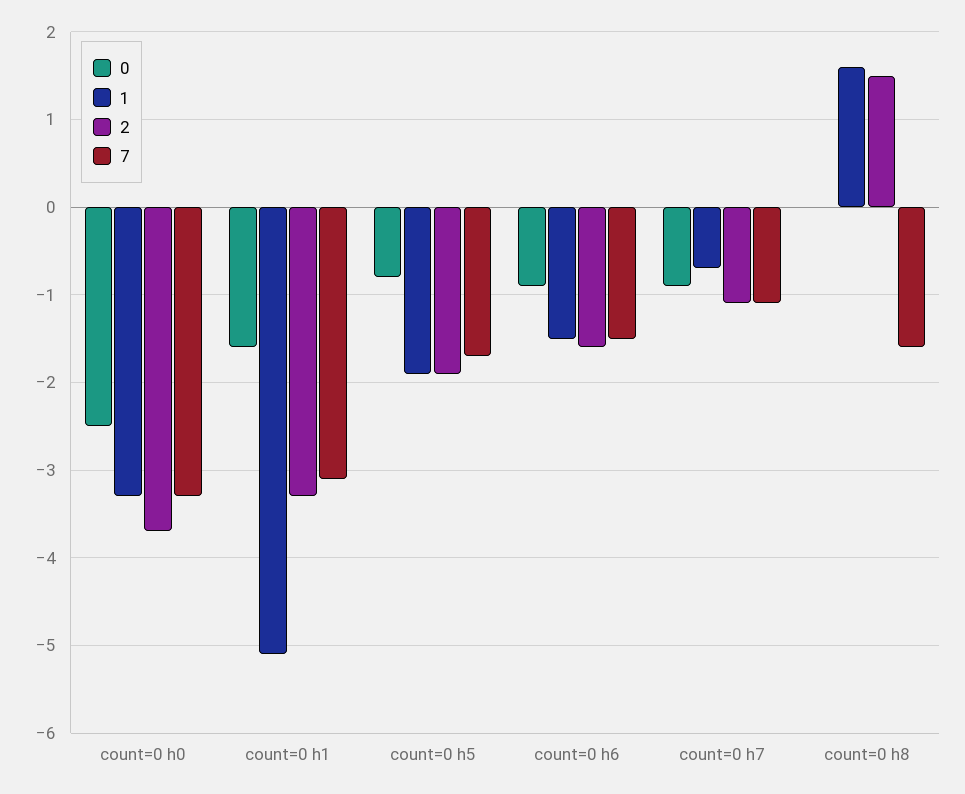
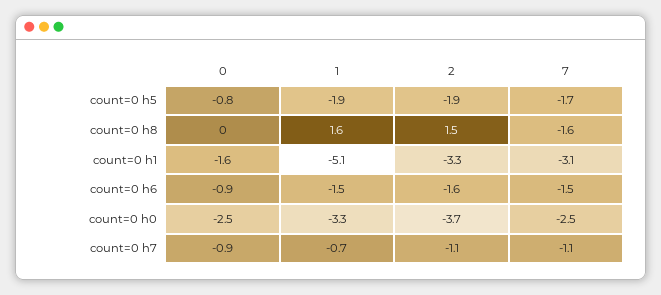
  {
    "0": {
      "count=0 h0": -2.5,
      "count=0 h1": -1.6,
      "count=0 h5": -0.8,
      "count=0 h6": -0.9,
      "count=0 h7": -0.9,
      "count=0 h8": 0
    },
    "1": {
      "count=0 h0": -3.3,
      "count=0 h1": -5.1,
      "count=0 h5": -1.9,
      "count=0 h6": -1.5,
      "count=0 h7": -0.7,
      "count=0 h8": 1.6
    },
    "2": {
      "count=0 h0": -3.7,
      "count=0 h1": -3.3,
      "count=0 h5": -1.9,
      "count=0 h6": -1.6,
      "count=0 h7": -1.1,
      "count=0 h8": 1.5
    },
    "7": {
-     "count=0 h0": -3.3,
+     "count=0 h0": -2.5,
      "count=0 h1": -3.1,
      "count=0 h5": -1.7,
      "count=0 h6": -1.5,
      "count=0 h7": -1.1,
      "count=0 h8": -1.6
    }
  }

